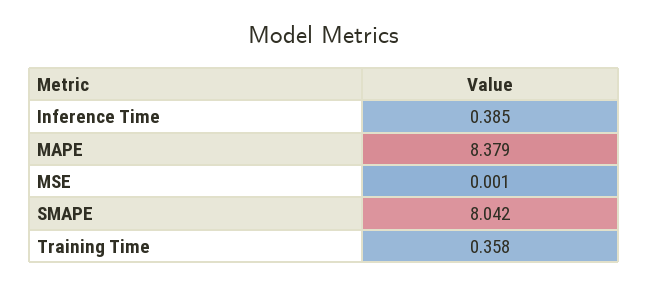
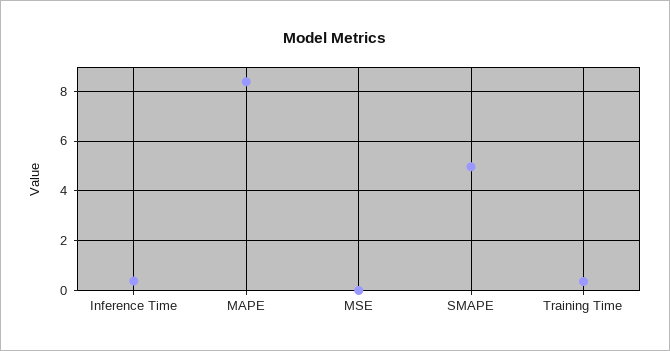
  {
    "Inference Time": 0.385,
    "MAPE": 8.379,
    "MSE": 0.001,
-   "SMAPE": 8.042,
+   "SMAPE": 5,
    "Training Time": 0.358
  }

